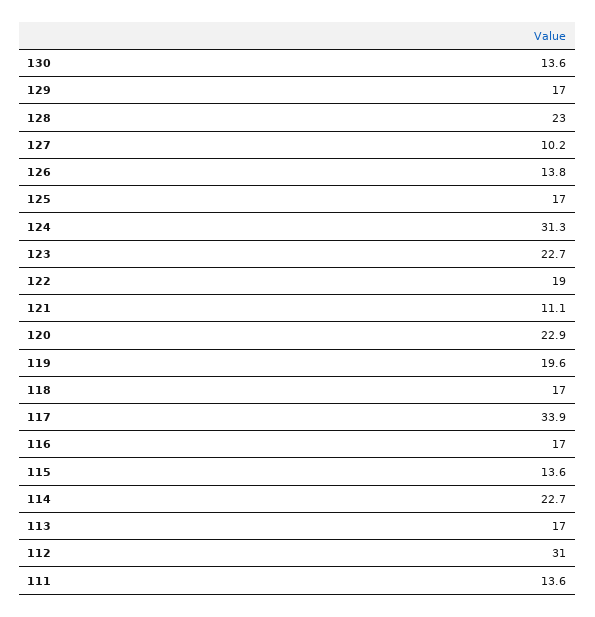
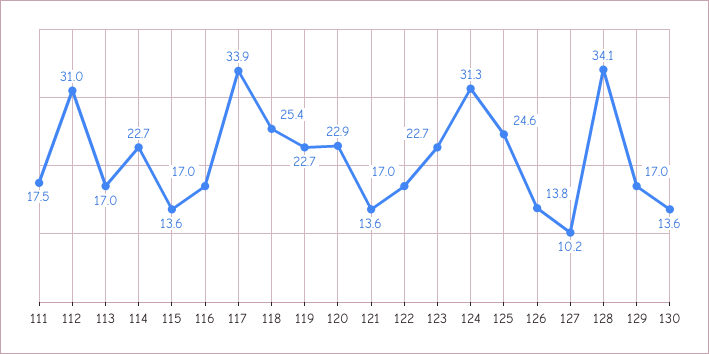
  {
    "130": 13.6,
    "129": 17,
-   "128": 23,
+   "128": 34.1,
    "127": 10.2,
    "126": 13.8,
-   "125": 17,
+   "125": 24.6,
    "124": 31.3,
    "123": 22.7,
-   "122": 19,
+   "122": 17,
-   "121": 11.1,
+   "121": 13.6,
    "120": 22.9,
-   "119": 19.6,
+   "119": 22.7,
-   "118": 17,
+   "118": 25.4,
    "117": 33.9,
    "116": 17,
    "115": 13.6,
    "114": 22.7,
    "113": 17,
    "112": 31,
-   "111": 13.6
+   "111": 17.5
  }

